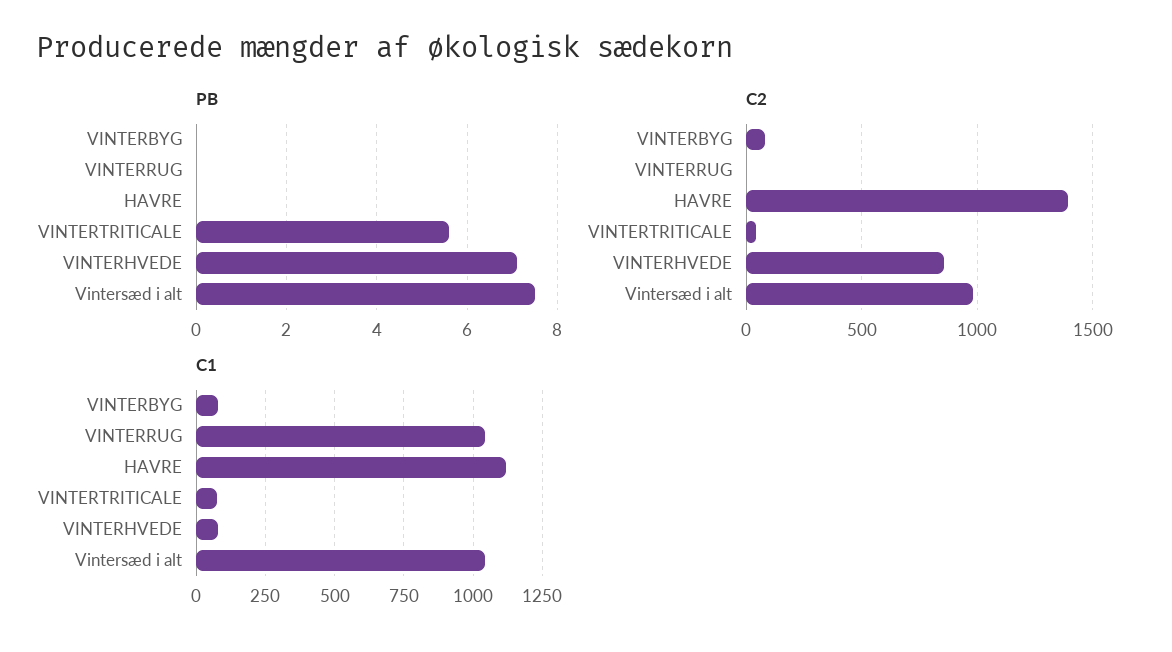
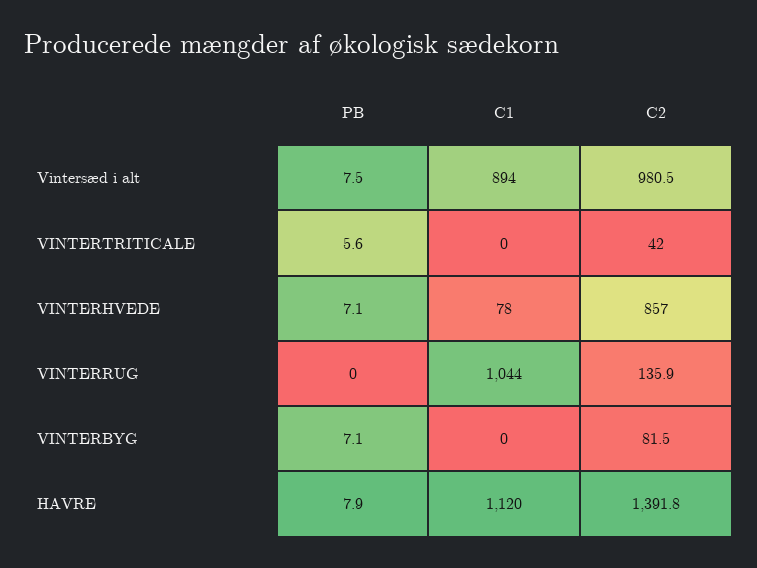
  {
    "PB": {
-     "VINTERBYG": 0,
+     "VINTERBYG": 7.1,
      "VINTERRUG": 0,
-     "HAVRE": 0,
+     "HAVRE": 7.9,
      "VINTERTRITICALE": 5.6,
      "VINTERHVEDE": 7.1,
      "Vintersæd i alt": 7.5
    },
    "C2": {
      "VINTERBYG": 81.5,
-     "VINTERRUG": 0,
+     "VINTERRUG": 135.9,
      "HAVRE": 1391.8,
      "VINTERTRITICALE": 42,
      "VINTERHVEDE": 857,
      "Vintersæd i alt": 980.5
    },
    "C1": {
-     "VINTERBYG": 75,
+     "VINTERBYG": 0,
      "VINTERRUG": 1044,
      "HAVRE": 1120,
-     "VINTERTRITICALE": 75,
+     "VINTERTRITICALE": 0,
      "VINTERHVEDE": 78,
-     "Vintersæd i alt": 1050
+     "Vintersæd i alt": 894
    }
  }

